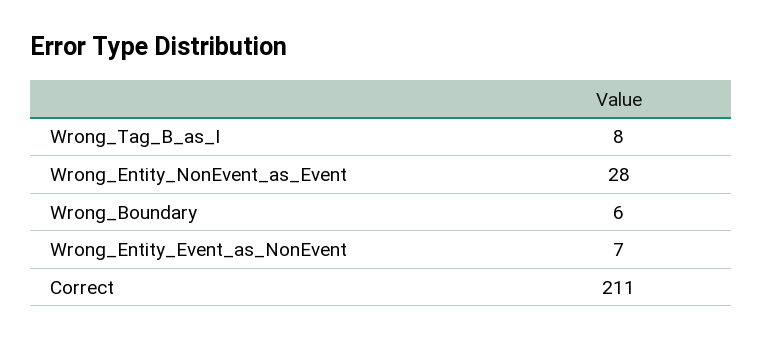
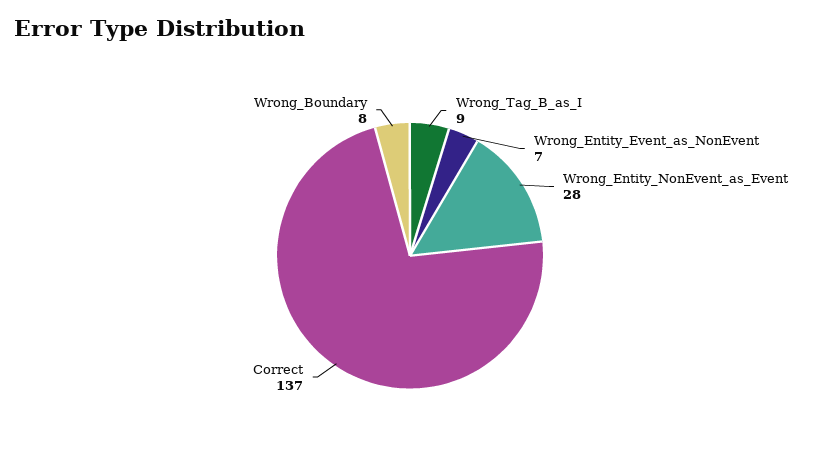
  {
-   "Wrong_Tag_B_as_I": 8,
+   "Wrong_Tag_B_as_I": 9,
    "Wrong_Entity_NonEvent_as_Event": 28,
-   "Wrong_Boundary": 6,
+   "Wrong_Boundary": 8,
    "Wrong_Entity_Event_as_NonEvent": 7,
-   "Correct": 211
+   "Correct": 137
  }

